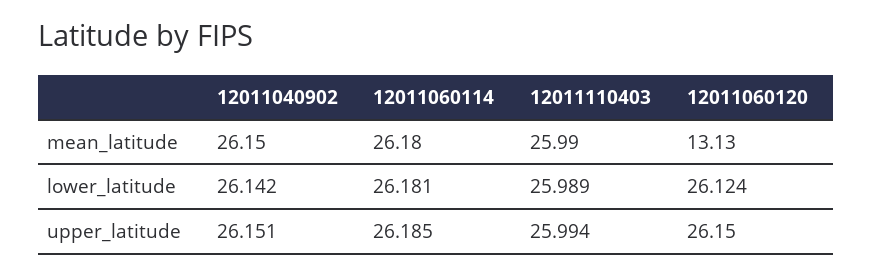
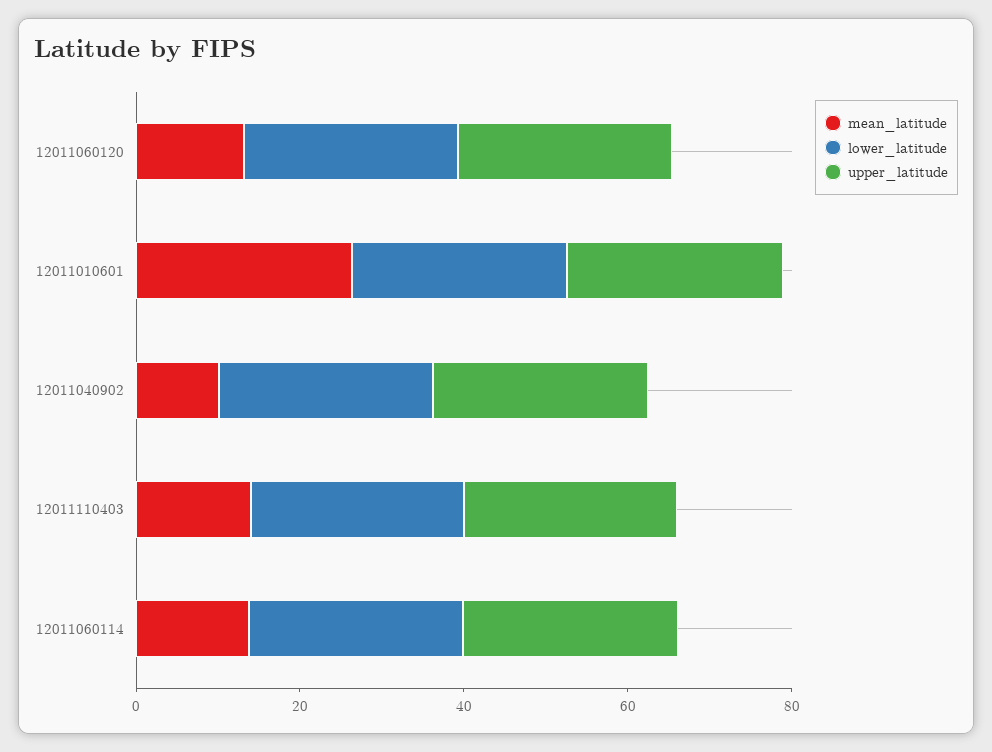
  {
    "mean_latitude": {
-     "12011040902": 26.15,
+     "12011040902": 10,
-     "12011060114": 26.18,
+     "12011060114": 15,
-     "12011110403": 25.99,
+     "12011110403": 15,
-     "12011060120": 13.13
+     "12011060120": 13.13,
+     "12011010601": 25
    },
    "lower_latitude": {
      "12011040902": 26.142,
      "12011060114": 26.181,
      "12011110403": 25.989,
-     "12011060120": 26.124
+     "12011060120": 26.124,
+     "12011010601": 25
    },
    "upper_latitude": {
      "12011040902": 26.151,
      "12011060114": 26.185,
      "12011110403": 25.994,
-     "12011060120": 26.15
+     "12011060120": 26.15,
+     "12011010601": 25
    }
  }

